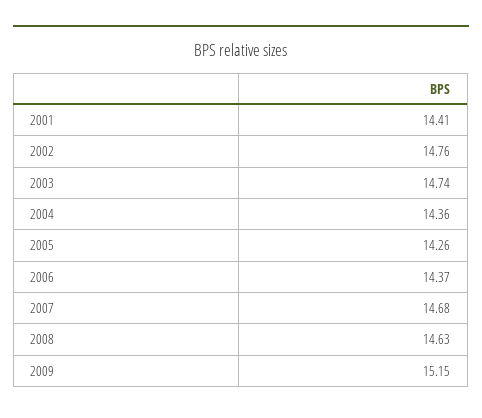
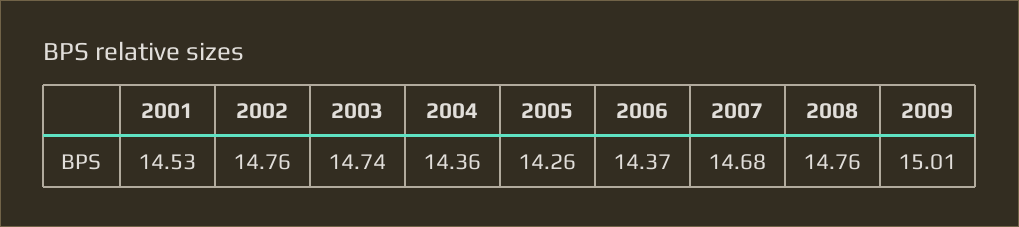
  {
-   "2001": 14.41,
+   "2001": 14.53,
    "2002": 14.76,
    "2003": 14.74,
    "2004": 14.36,
    "2005": 14.26,
    "2006": 14.37,
    "2007": 14.68,
-   "2008": 14.63,
+   "2008": 14.76,
-   "2009": 15.15
+   "2009": 15.01
  }

